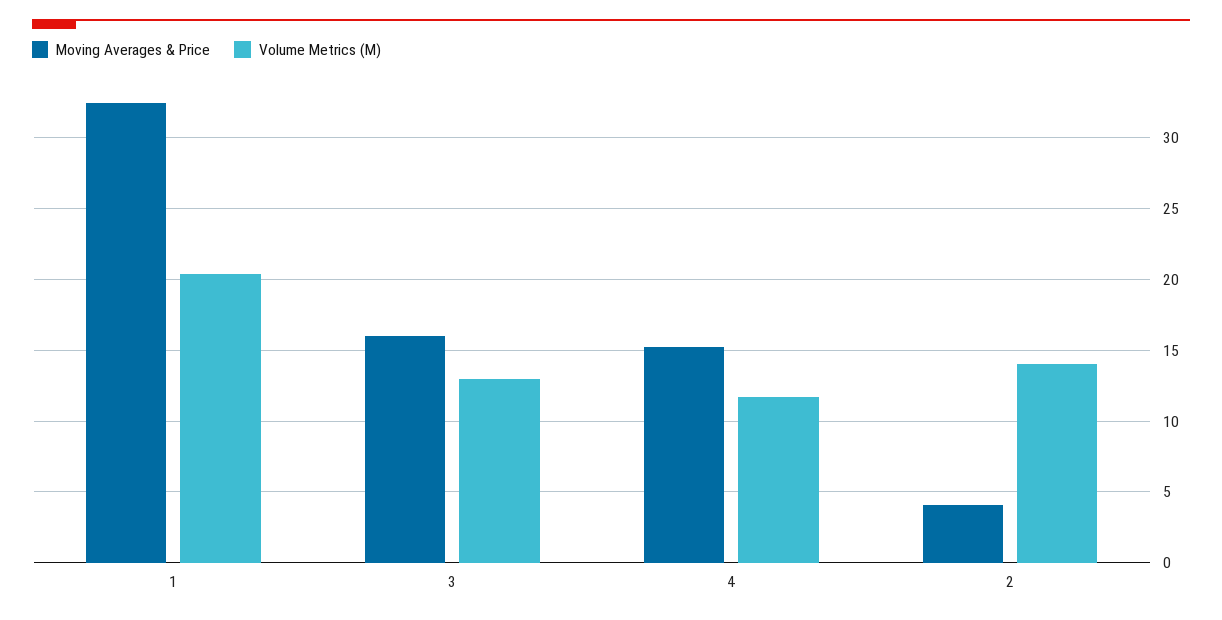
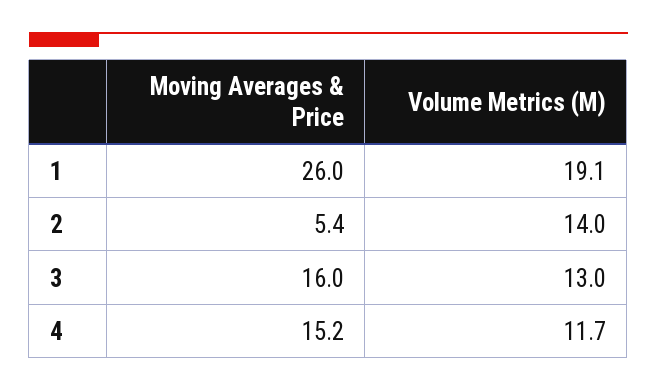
  {
    "Moving Averages & Price": {
-     "1": 32.5,
+     "1": 26,
      "3": 16,
      "4": 15.2,
-     "2": 4
+     "2": 5.4
    },
    "Volume Metrics (M)": {
-     "1": 20.5,
+     "1": 19.1,
      "3": 13,
      "4": 11.7,
      "2": 14
    }
  }

